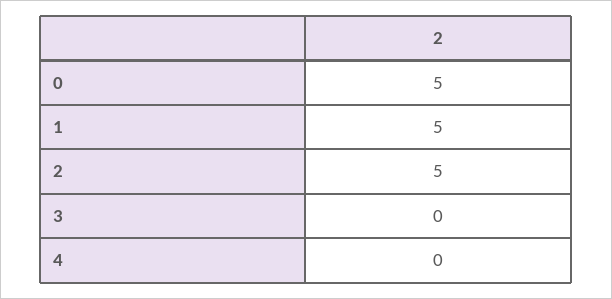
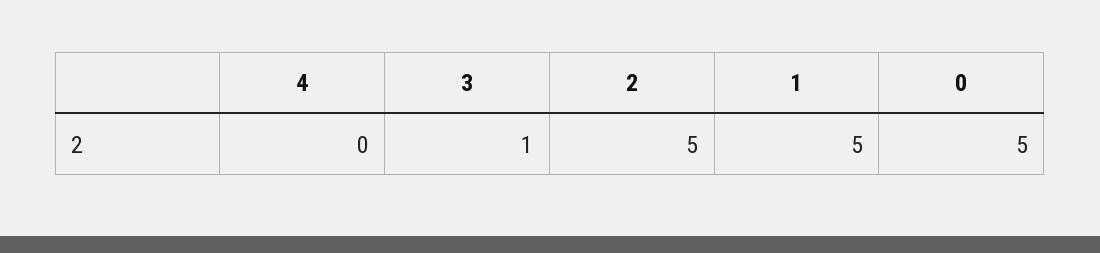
  {
    "0": 5,
    "1": 5,
    "2": 5,
-   "3": 0,
+   "3": 1,
    "4": 0
  }

